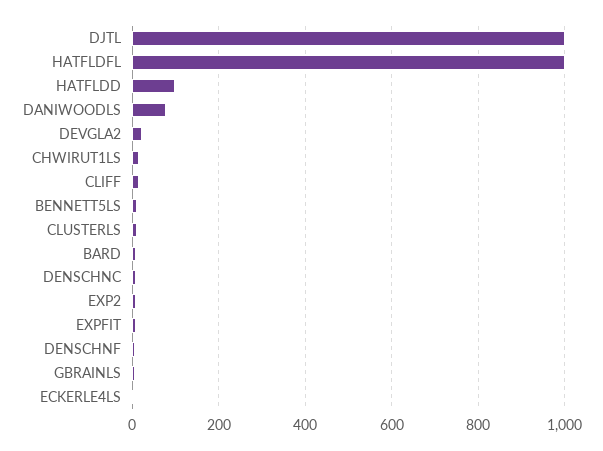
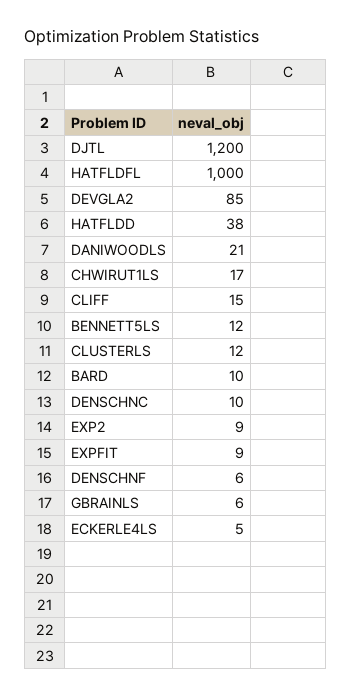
  {
-   "DJTL": 1000,
+   "DJTL": 1200,
    "HATFLDFL": 1000,
-   "HATFLDD": 100,
+   "HATFLDD": 38,
-   "DANIWOODLS": 80,
+   "DANIWOODLS": 21,
-   "DEVGLA2": 20,
+   "DEVGLA2": 85,
    "CHWIRUT1LS": 17,
    "CLIFF": 15,
    "BENNETT5LS": 12,
    "CLUSTERLS": 12,
    "BARD": 10,
    "DENSCHNC": 10,
    "EXP2": 9,
    "EXPFIT": 9,
    "DENSCHNF": 6,
    "GBRAINLS": 6,
    "ECKERLE4LS": 5
  }

